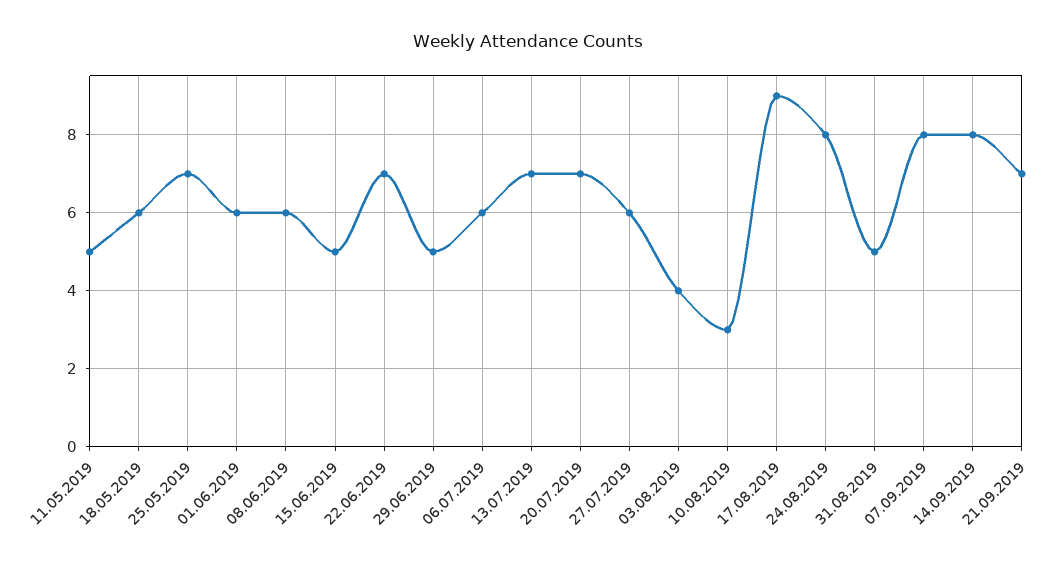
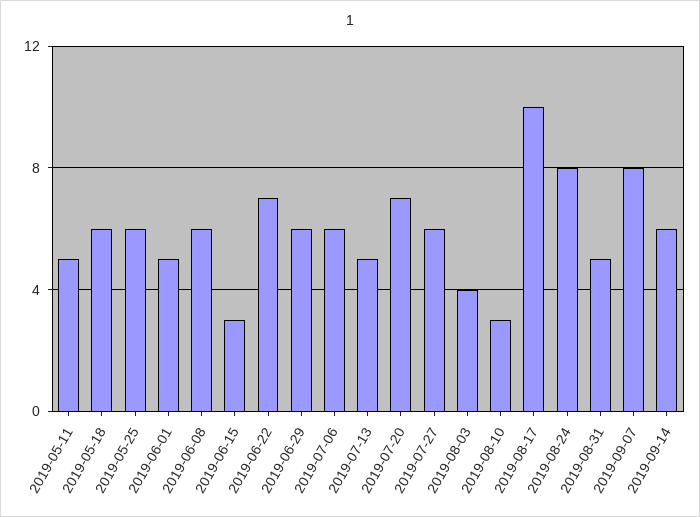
  {
    "11.05.2019": 5,
    "18.05.2019": 6,
-   "25.05.2019": 7,
+   "25.05.2019": 6,
-   "01.06.2019": 6,
+   "01.06.2019": 5,
    "08.06.2019": 6,
-   "15.06.2019": 5,
+   "15.06.2019": 3,
    "22.06.2019": 7,
-   "29.06.2019": 5,
+   "29.06.2019": 6,
    "06.07.2019": 6,
-   "13.07.2019": 7,
+   "13.07.2019": 5,
    "20.07.2019": 7,
    "27.07.2019": 6,
    "03.08.2019": 4,
    "10.08.2019": 3,
-   "17.08.2019": 9,
+   "17.08.2019": 10,
    "24.08.2019": 8,
    "31.08.2019": 5,
    "07.09.2019": 8,
-   "14.09.2019": 8,
+   "14.09.2019": 6
-   "21.09.2019": 7
  }

